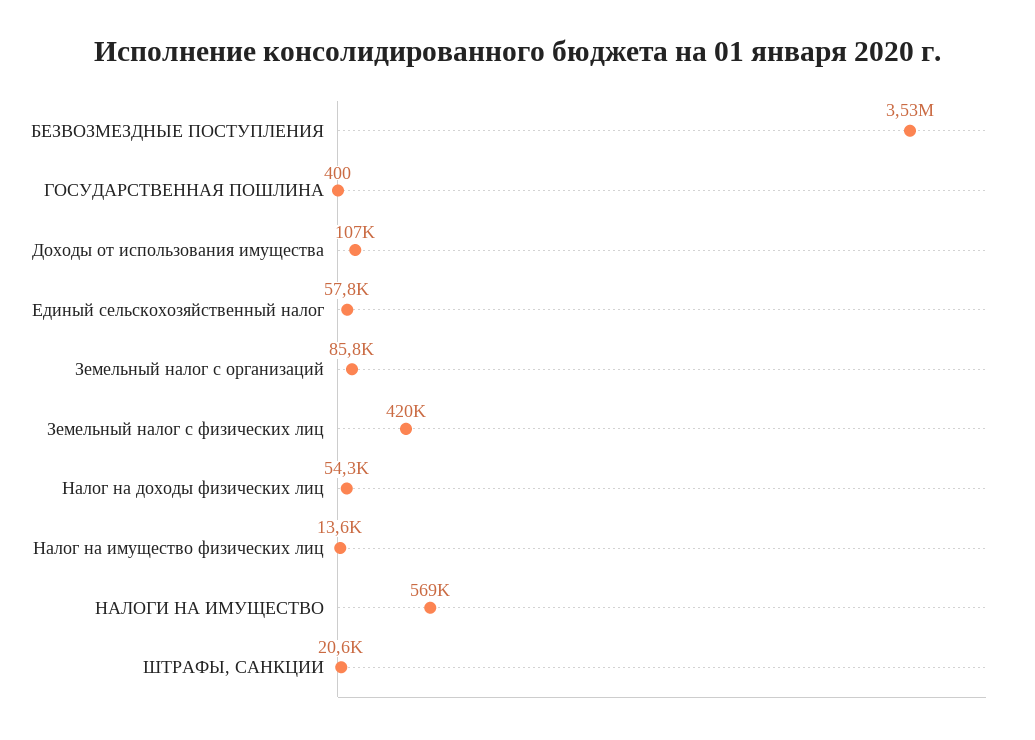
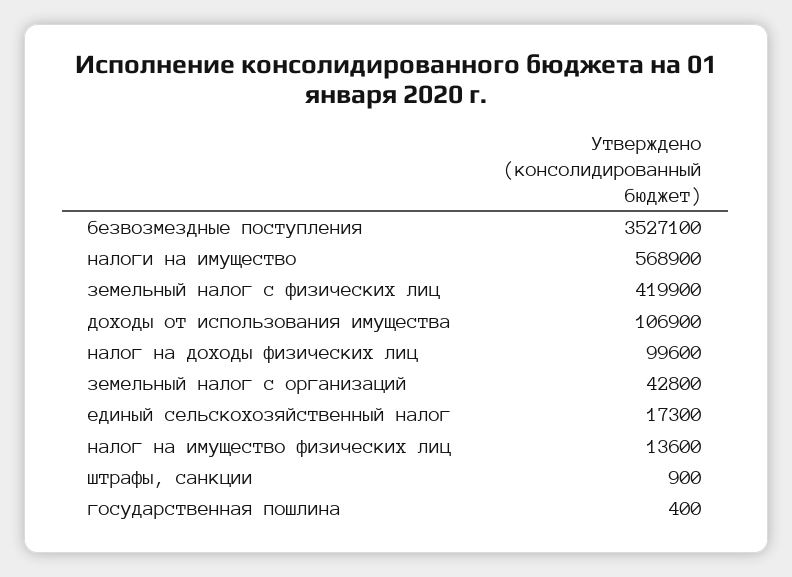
  {
    "БЕЗВОЗМЕЗДНЫЕ ПОСТУПЛЕНИЯ": 3527100,
    "ГОСУДАРСТВЕННАЯ ПОШЛИНА": 400,
    "Доходы от использования имущества": 106900,
-   "Единый сельскохозяйственный налог": 57800,
+   "Единый сельскохозяйственный налог": 17300,
-   "Земельный налог с организаций": 85800,
+   "Земельный налог с организаций": 42800,
    "Земельный налог с физических лиц": 419900,
-   "Налог на доходы физических лиц": 54300,
+   "Налог на доходы физических лиц": 99600,
    "Налог на имущество физических лиц": 13600,
    "НАЛОГИ НА ИМУЩЕСТВО": 568900,
-   "ШТРАФЫ, САНКЦИИ": 20600
+   "ШТРАФЫ, САНКЦИИ": 900
  }

